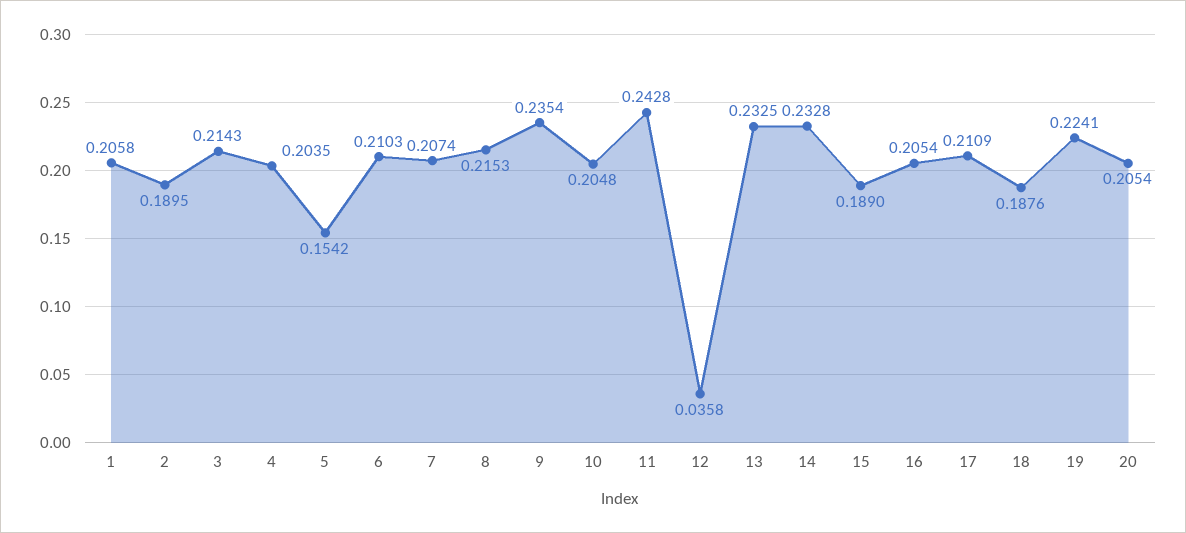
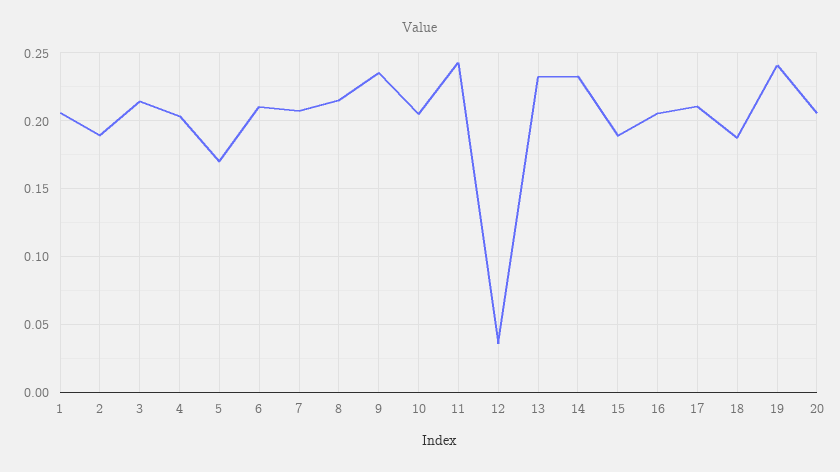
  {
    "1": 0.2058,
    "2": 0.1895,
    "3": 0.2143,
    "4": 0.2035,
-   "5": 0.1542,
+   "5": 0.17,
    "6": 0.2103,
    "7": 0.2074,
    "8": 0.2153,
    "9": 0.2354,
    "10": 0.2048,
    "11": 0.2428,
    "12": 0.0358,
    "13": 0.2325,
    "14": 0.2328,
    "15": 0.189,
    "16": 0.2054,
    "17": 0.2109,
    "18": 0.1876,
-   "19": 0.2241,
+   "19": 0.24,
    "20": 0.2054
  }

